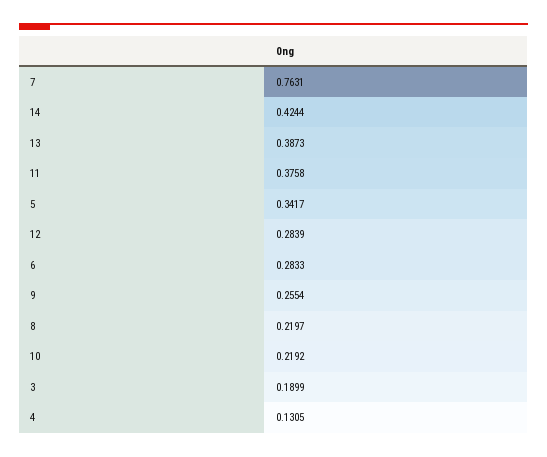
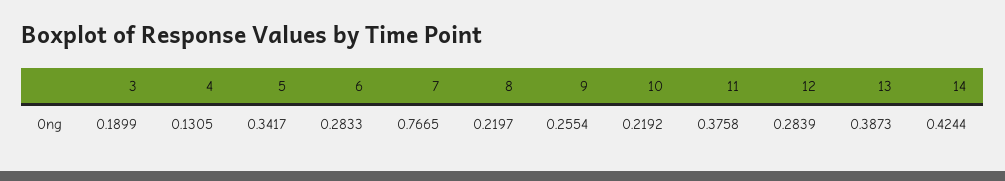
  {
-   "7": 0.7631,
+   "7": 0.7665,
    "14": 0.4244,
    "13": 0.3873,
    "11": 0.3758,
    "5": 0.3417,
    "12": 0.2839,
    "6": 0.2833,
    "9": 0.2554,
    "8": 0.2197,
    "10": 0.2192,
    "3": 0.1899,
    "4": 0.1305
  }

